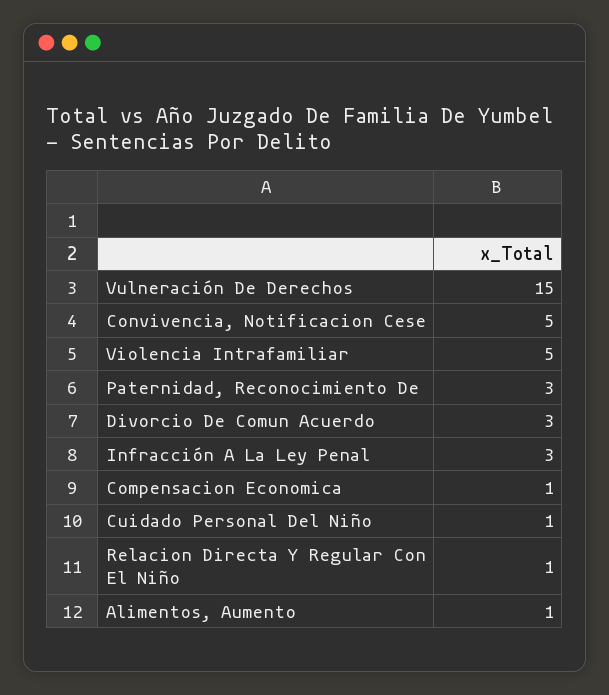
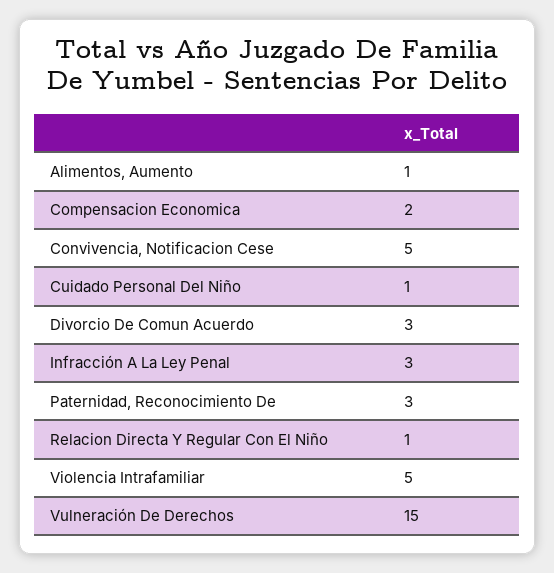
  {
    "Vulneración De Derechos": 15,
    "Convivencia, Notificacion Cese": 5,
    "Violencia Intrafamiliar": 5,
    "Paternidad, Reconocimiento De": 3,
    "Divorcio De Comun Acuerdo": 3,
    "Infracción A La Ley Penal": 3,
-   "Compensacion Economica": 1,
+   "Compensacion Economica": 2,
    "Cuidado Personal Del Niño": 1,
    "Relacion Directa Y Regular Con El Niño": 1,
    "Alimentos, Aumento": 1
  }

